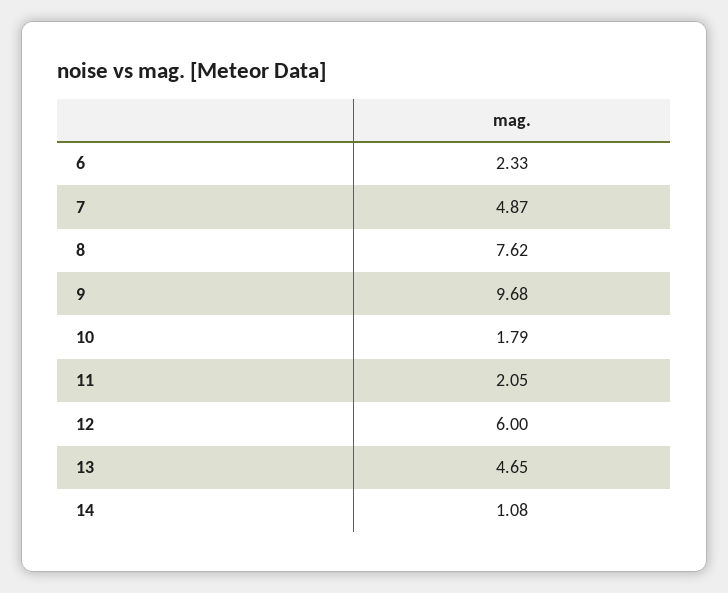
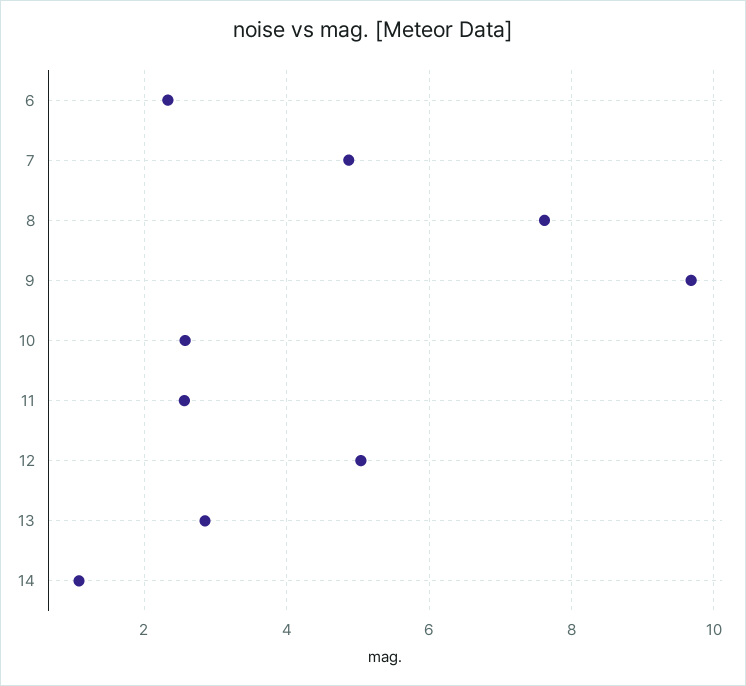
  {
    "6": 2.33,
    "7": 4.87,
    "8": 7.62,
    "9": 9.68,
-   "10": 1.79,
+   "10": 2.6,
-   "11": 2.05,
+   "11": 2.6,
-   "12": 6,
+   "12": 5,
-   "13": 4.65,
+   "13": 2.8,
    "14": 1.08
  }

